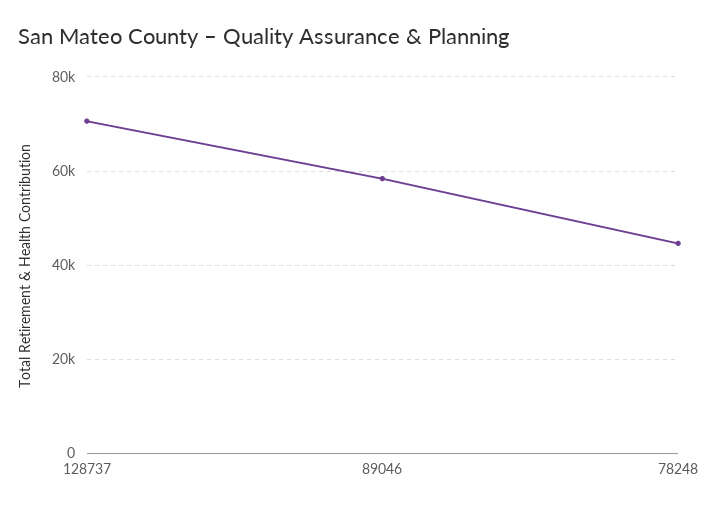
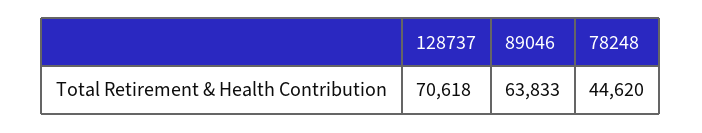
  {
    "128737": 70618,
-   "89046": 58000,
+   "89046": 63833,
    "78248": 44620
  }

